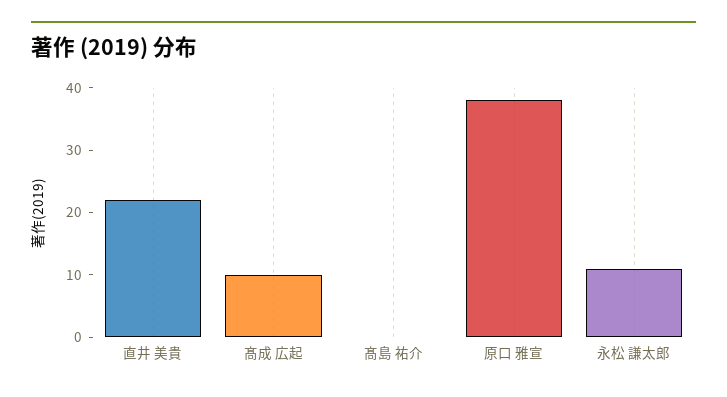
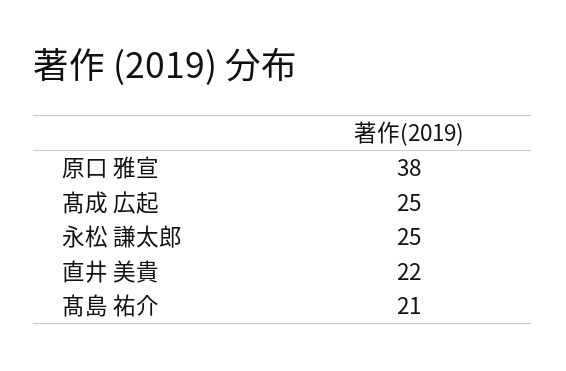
  {
    "直井 美貴": 22,
-   "髙成 広起": 10,
+   "髙成 広起": 25,
-   "髙島 祐介": 0,
+   "髙島 祐介": 21,
    "原口 雅宣": 38,
-   "永松 謙太郎": 10
+   "永松 謙太郎": 25
  }

